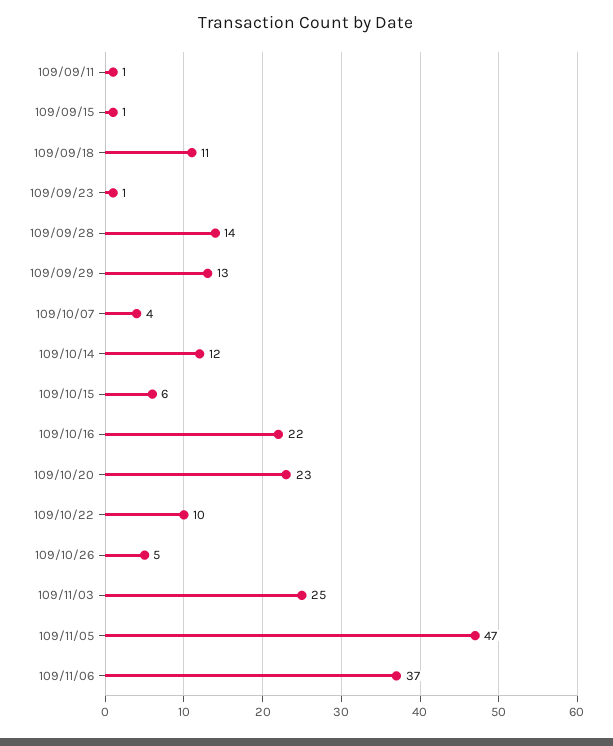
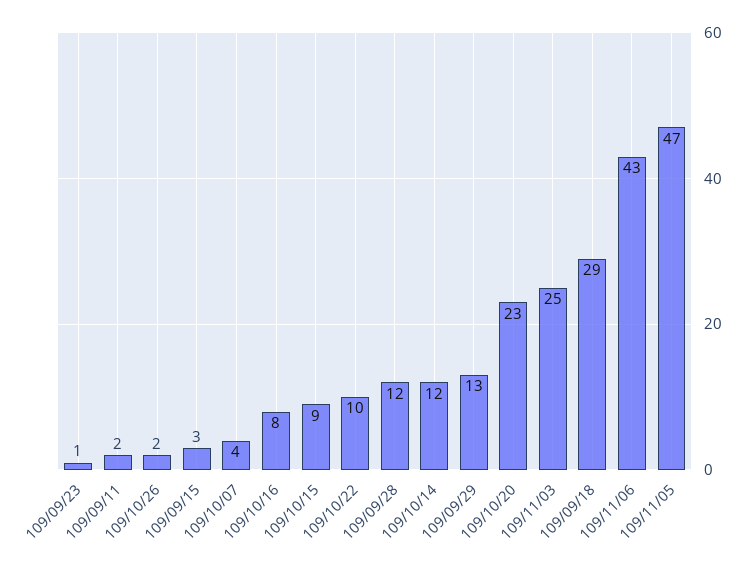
  {
-   "109/09/11": 1,
+   "109/09/11": 2,
-   "109/09/15": 1,
+   "109/09/15": 3,
-   "109/09/18": 11,
+   "109/09/18": 29,
    "109/09/23": 1,
-   "109/09/28": 14,
+   "109/09/28": 12,
    "109/09/29": 13,
    "109/10/07": 4,
    "109/10/14": 12,
-   "109/10/15": 6,
+   "109/10/15": 9,
-   "109/10/16": 22,
+   "109/10/16": 8,
    "109/10/20": 23,
    "109/10/22": 10,
-   "109/10/26": 5,
+   "109/10/26": 2,
    "109/11/03": 25,
    "109/11/05": 47,
-   "109/11/06": 37
+   "109/11/06": 43
  }

